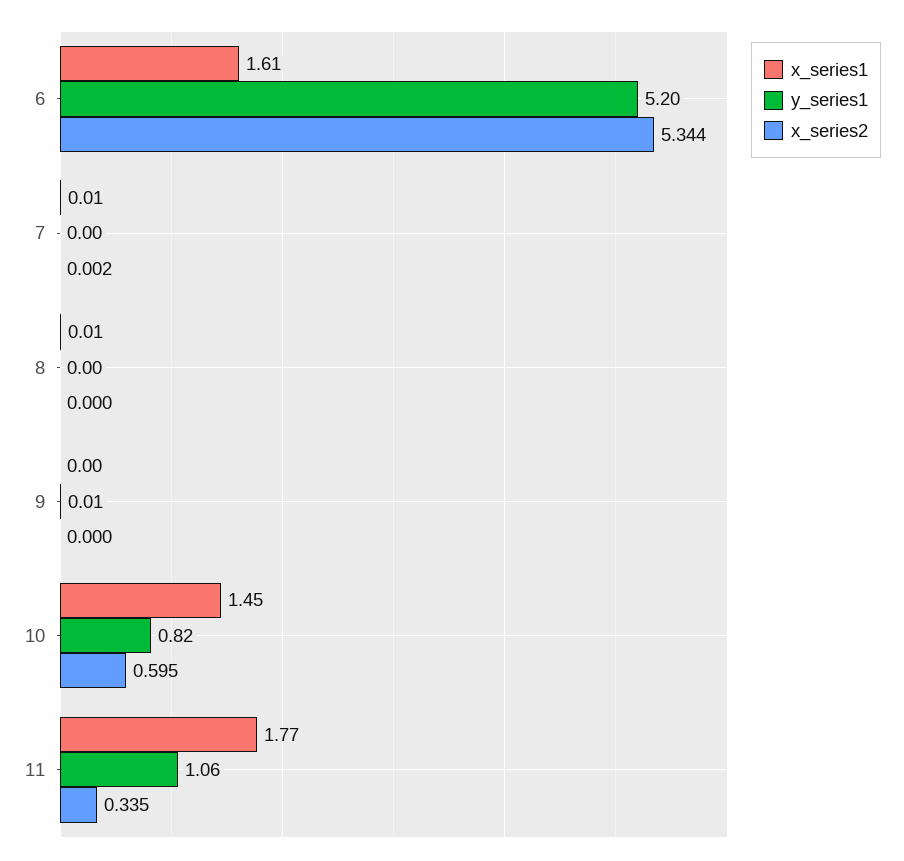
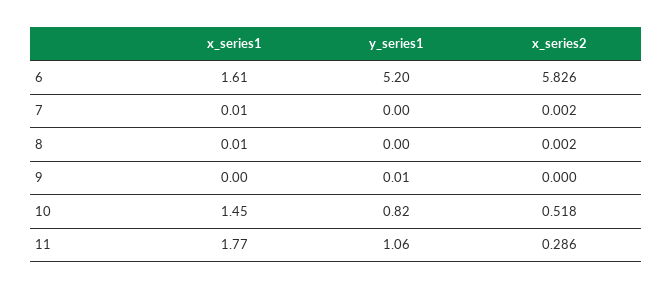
  {
    "x_series1": {
      "6": 1.61,
      "7": 0.01,
      "8": 0.01,
      "9": 0,
      "10": 1.45,
      "11": 1.77
    },
    "y_series1": {
      "6": 5.2,
      "7": 0,
      "8": 0,
      "9": 0.01,
      "10": 0.82,
      "11": 1.06
    },
    "x_series2": {
-     "6": 5.344,
+     "6": 5.826,
      "7": 0.002,
-     "8": 0,
+     "8": 0.002,
      "9": 0,
-     "10": 0.595,
+     "10": 0.518,
-     "11": 0.335
+     "11": 0.286
    }
  }

